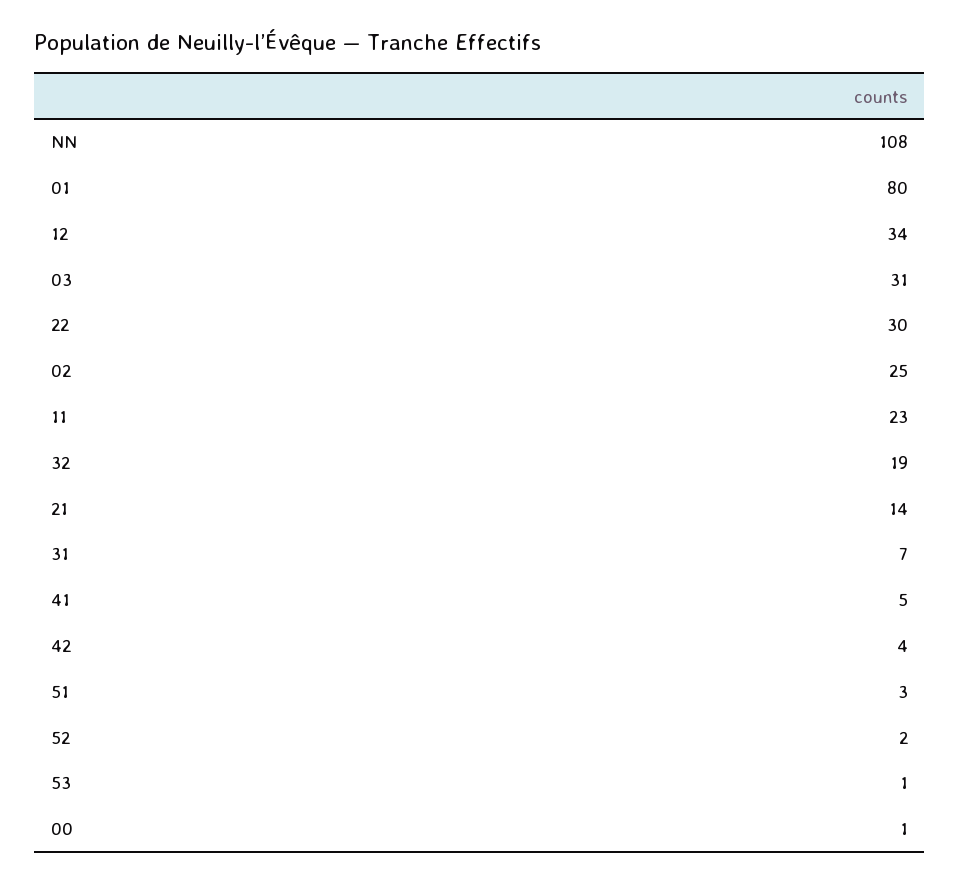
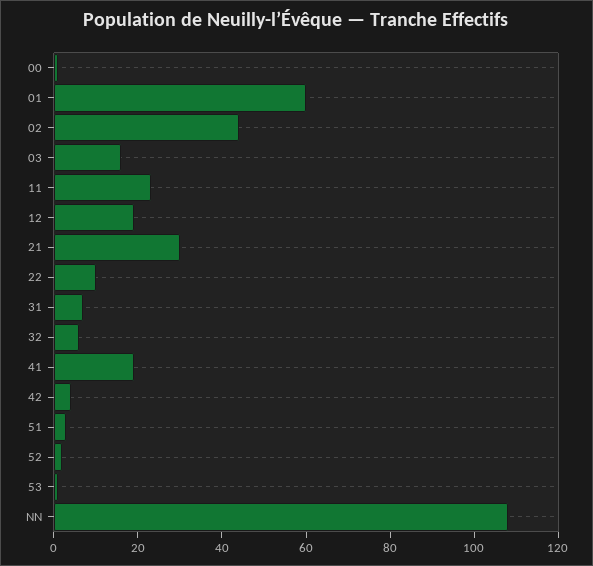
  {
    "NN": 108,
-   "01": 80,
+   "01": 60,
-   "12": 34,
+   "12": 20,
-   "03": 31,
+   "03": 15,
-   "22": 30,
+   "22": 10,
-   "02": 25,
+   "02": 45,
    "11": 23,
-   "32": 19,
+   "32": 5,
-   "21": 14,
+   "21": 30,
    "31": 7,
-   "41": 5,
+   "41": 20,
    "42": 4,
    "51": 3,
    "52": 2,
    "53": 1,
    "00": 1
  }

